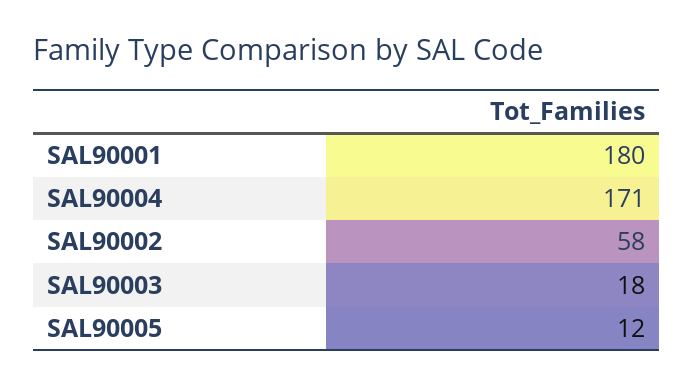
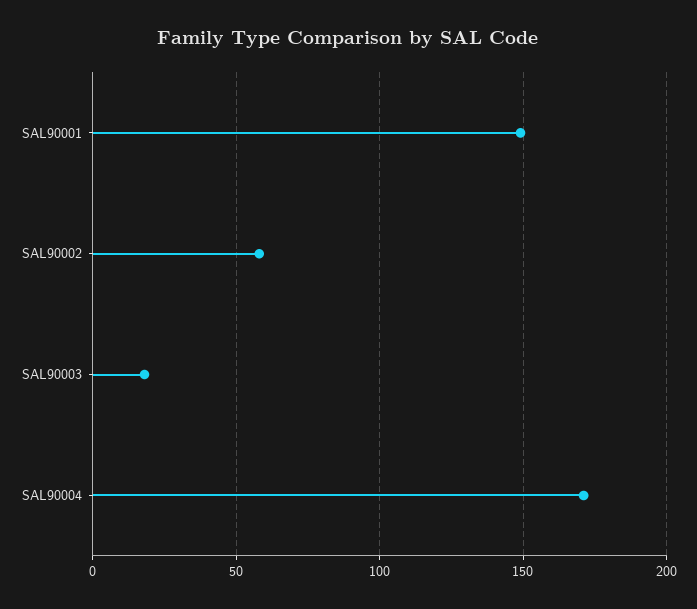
  {
-   "SAL90001": 180,
+   "SAL90001": 150,
    "SAL90004": 171,
    "SAL90002": 58,
-   "SAL90003": 18,
+   "SAL90003": 18
-   "SAL90005": 12
  }

